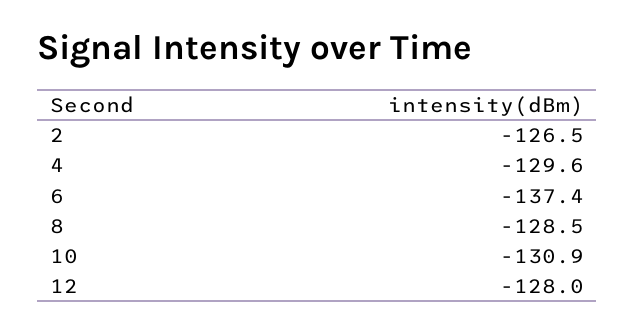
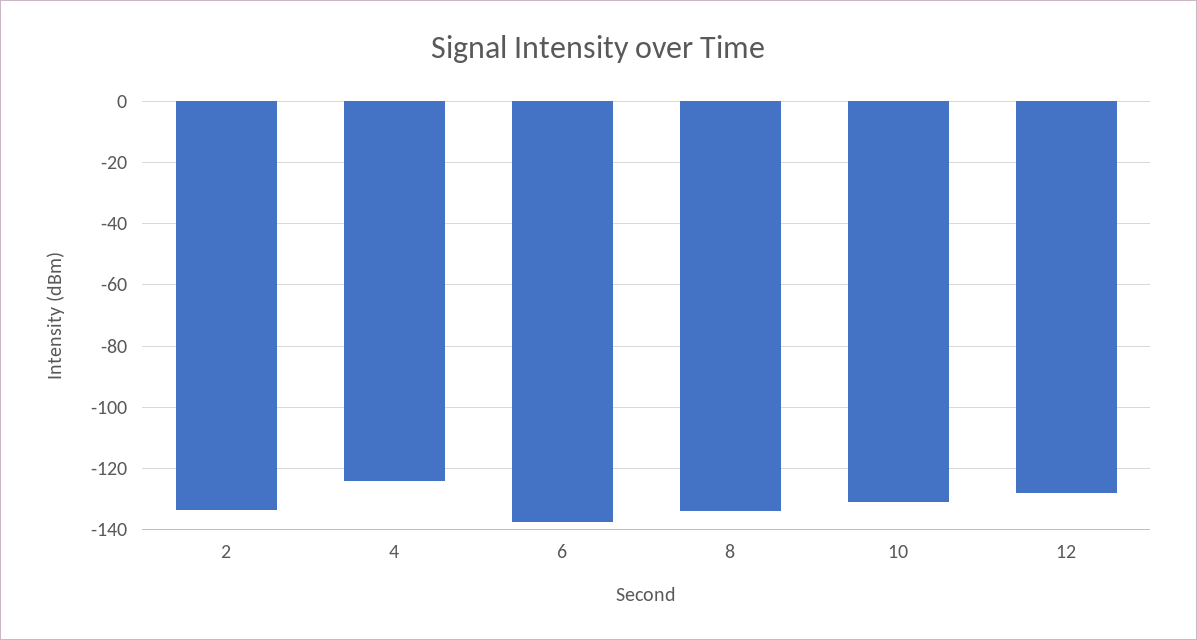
  {
-   "2": -126.5,
+   "2": -134,
-   "4": -129.6,
+   "4": -124,
    "6": -137.4,
-   "8": -128.5,
+   "8": -134,
    "10": -130.9,
    "12": -128
  }

